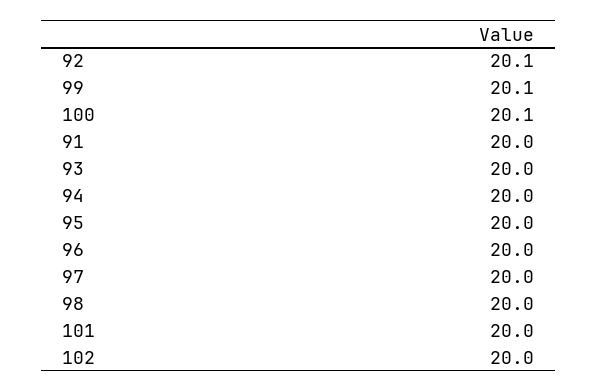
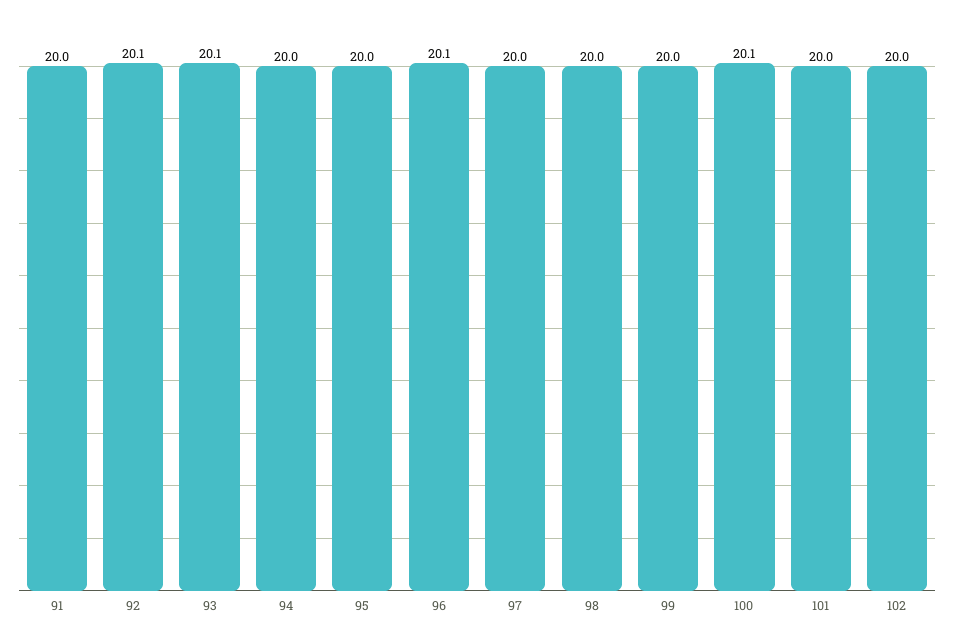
  {
    "92": 20.1,
-   "99": 20.1,
+   "99": 20,
    "100": 20.1,
    "91": 20,
-   "93": 20,
+   "93": 20.1,
    "94": 20,
    "95": 20,
-   "96": 20,
+   "96": 20.1,
    "97": 20,
    "98": 20,
    "101": 20,
    "102": 20
  }

